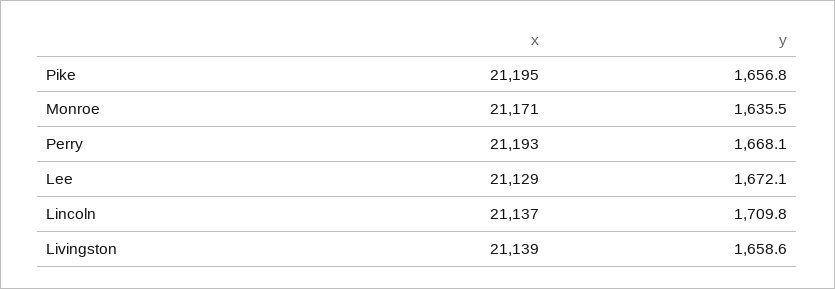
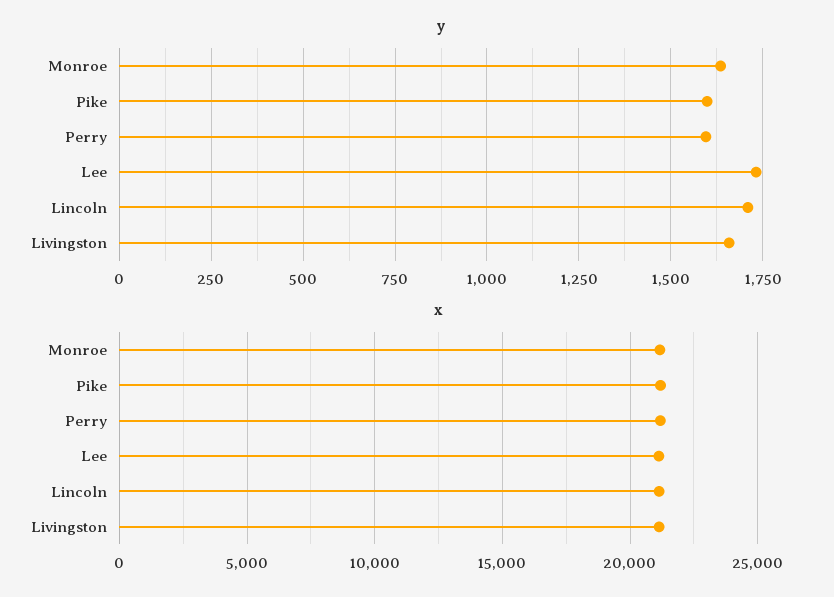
  {
    "x": {
      "Pike": 21195,
      "Monroe": 21171,
      "Perry": 21193,
      "Lee": 21129,
      "Lincoln": 21137,
      "Livingston": 21139
    },
    "y": {
-     "Pike": 1656.8,
+     "Pike": 1600,
      "Monroe": 1635.5,
-     "Perry": 1668.1,
+     "Perry": 1600,
-     "Lee": 1672.1,
+     "Lee": 1725,
      "Lincoln": 1709.8,
      "Livingston": 1658.6
    }
  }

